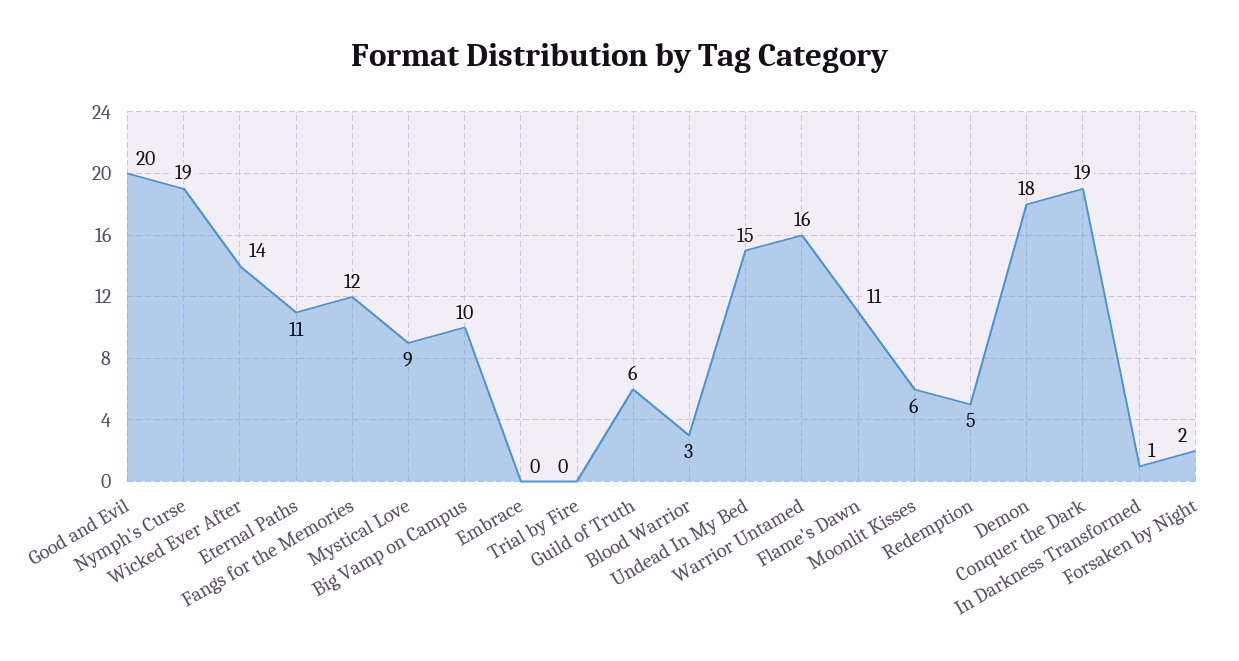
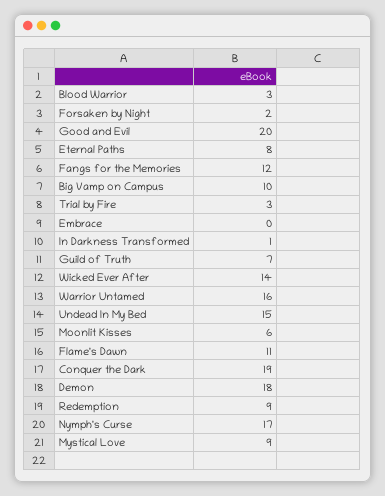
  {
    "Good and Evil": 20,
-   "Nymph's Curse": 19,
+   "Nymph's Curse": 17,
    "Wicked Ever After": 14,
-   "Eternal Paths": 11,
+   "Eternal Paths": 8,
    "Fangs for the Memories": 12,
    "Mystical Love": 9,
    "Big Vamp on Campus": 10,
    "Embrace": 0,
-   "Trial by Fire": 0,
+   "Trial by Fire": 3,
-   "Guild of Truth": 6,
+   "Guild of Truth": 7,
    "Blood Warrior": 3,
    "Undead In My Bed": 15,
    "Warrior Untamed": 16,
    "Flame's Dawn": 11,
    "Moonlit Kisses": 6,
-   "Redemption": 5,
+   "Redemption": 9,
    "Demon": 18,
    "Conquer the Dark": 19,
    "In Darkness Transformed": 1,
    "Forsaken by Night": 2
  }

